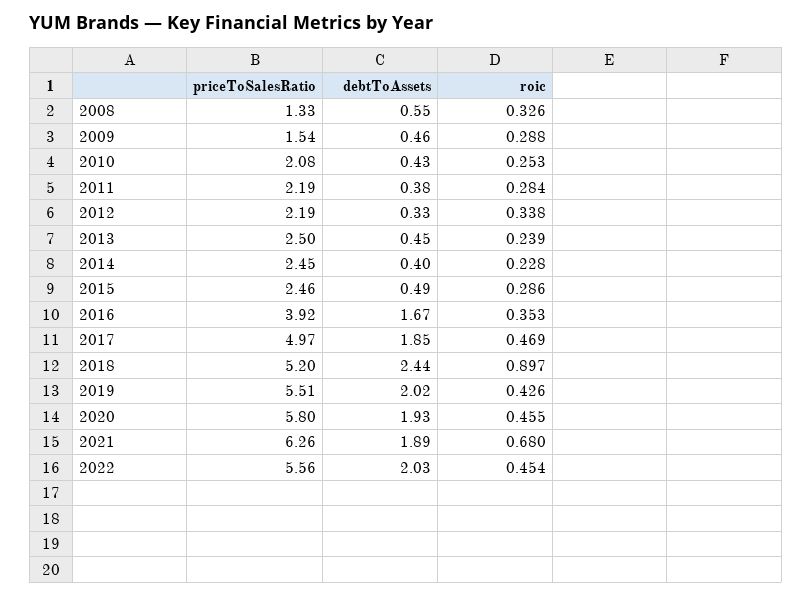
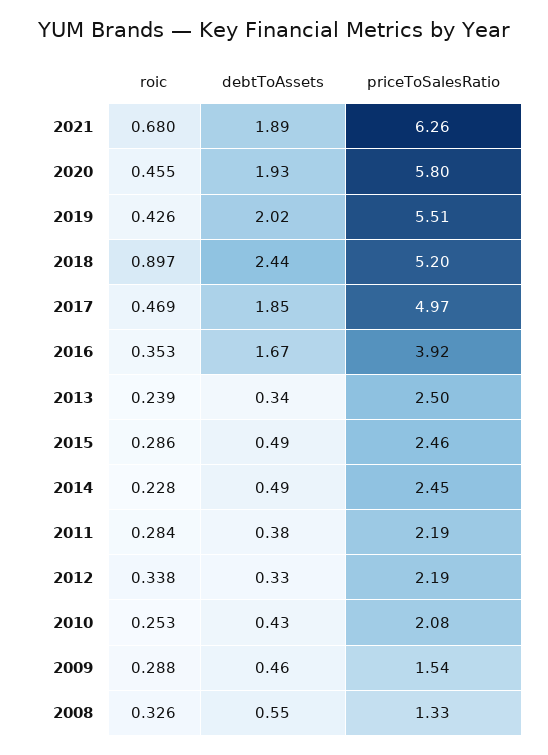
  {
    "priceToSalesRatio": {
      "2008": 1.33,
      "2009": 1.54,
      "2010": 2.08,
      "2011": 2.19,
      "2012": 2.19,
      "2013": 2.5,
      "2014": 2.45,
      "2015": 2.46,
      "2016": 3.92,
      "2017": 4.97,
      "2018": 5.2,
      "2019": 5.51,
      "2020": 5.8,
-     "2021": 6.26,
+     "2021": 6.26
-     "2022": 5.56
    },
    "debtToAssets": {
      "2008": 0.55,
      "2009": 0.46,
      "2010": 0.43,
      "2011": 0.38,
      "2012": 0.33,
-     "2013": 0.45,
+     "2013": 0.34,
-     "2014": 0.4,
+     "2014": 0.49,
      "2015": 0.49,
      "2016": 1.67,
      "2017": 1.85,
      "2018": 2.44,
      "2019": 2.02,
      "2020": 1.93,
-     "2021": 1.89,
+     "2021": 1.89
-     "2022": 2.03
    },
    "roic": {
      "2008": 0.326,
      "2009": 0.288,
      "2010": 0.253,
      "2011": 0.284,
      "2012": 0.338,
      "2013": 0.239,
      "2014": 0.228,
      "2015": 0.286,
      "2016": 0.353,
      "2017": 0.469,
      "2018": 0.897,
      "2019": 0.426,
      "2020": 0.455,
-     "2021": 0.68,
+     "2021": 0.68
-     "2022": 0.454
    }
  }

